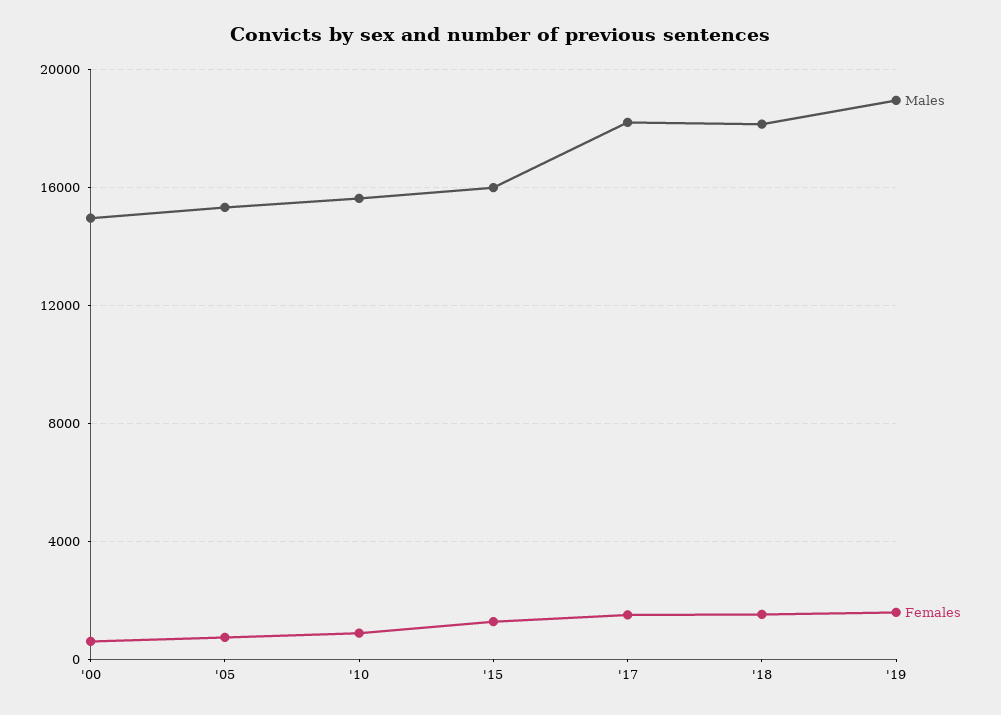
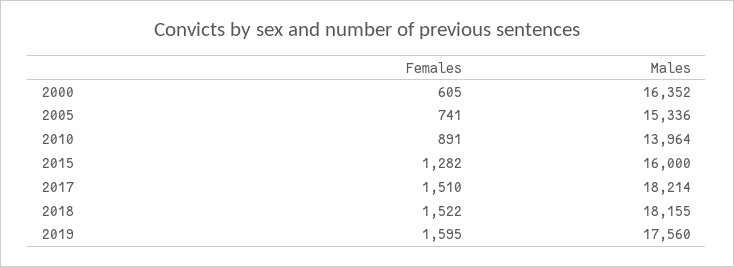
  {
    "Males": {
-     "'00": 15000,
+     "'00": 16352,
      "'05": 15336,
-     "'10": 15500,
+     "'10": 13964,
      "'15": 16000,
      "'17": 18214,
      "'18": 18155,
-     "'19": 19000
+     "'19": 17560
    },
    "Females": {
      "'00": 605,
      "'05": 741,
      "'10": 891,
      "'15": 1282,
      "'17": 1510,
      "'18": 1522,
      "'19": 1595
    }
  }

